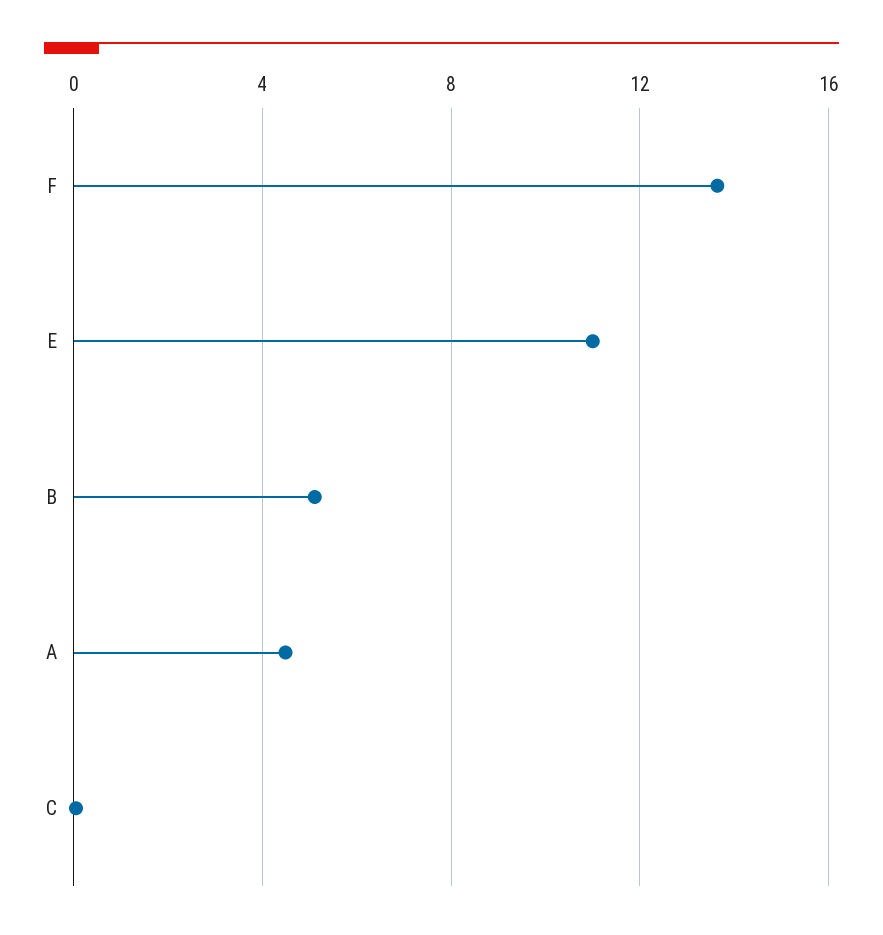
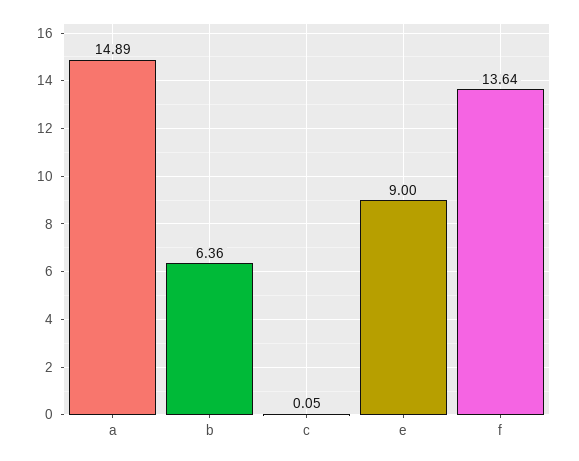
  {
    "F": 13.64,
-   "E": 11,
+   "E": 9,
-   "B": 5,
+   "B": 6.36,
-   "A": 4.5,
+   "A": 14.89,
    "C": 0.05
  }

